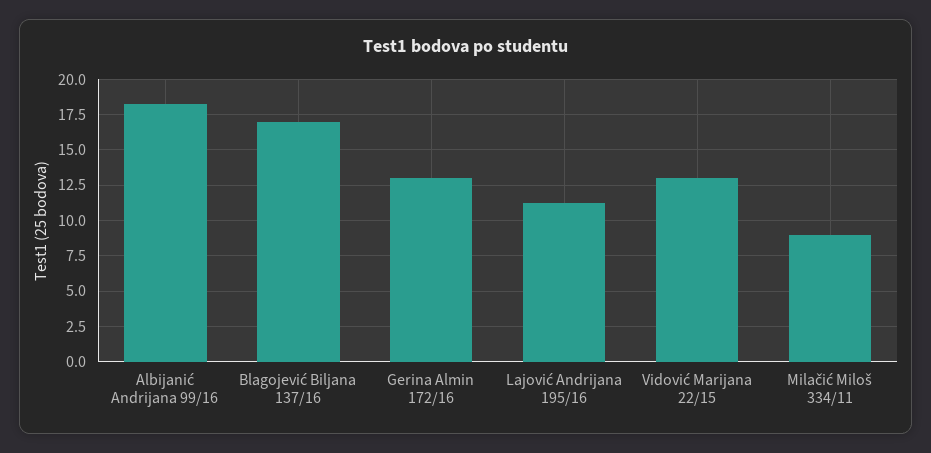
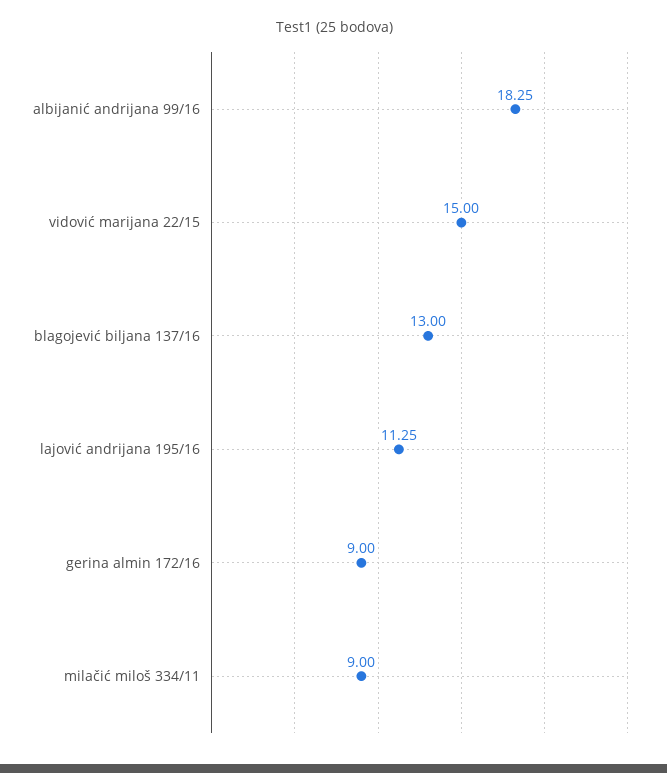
  {
    "Albijanić Andrijana 99/16": 18.25,
-   "Blagojević Biljana 137/16": 17,
+   "Blagojević Biljana 137/16": 13,
-   "Gerina Almin 172/16": 13,
+   "Gerina Almin 172/16": 9,
    "Lajović Andrijana 195/16": 11.25,
-   "Vidović Marijana 22/15": 13,
+   "Vidović Marijana 22/15": 15,
    "Milačić Miloš 334/11": 9
  }

